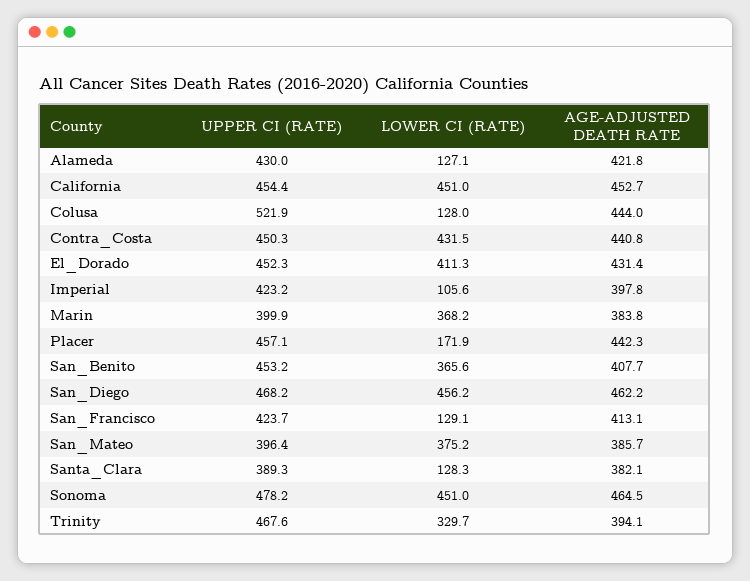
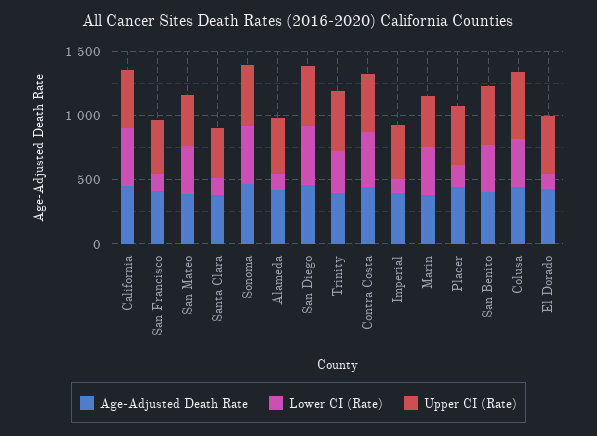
  {
    "UPPER CI (RATE)": {
      "Alameda": 430,
      "California": 454.4,
      "Colusa": 521.9,
      "Contra_Costa": 450.3,
      "El_Dorado": 452.3,
      "Imperial": 423.2,
      "Marin": 399.9,
      "Placer": 457.1,
      "San_Benito": 453.2,
      "San_Diego": 468.2,
      "San_Francisco": 423.7,
      "San_Mateo": 396.4,
      "Santa_Clara": 389.3,
      "Sonoma": 478.2,
      "Trinity": 467.6
    },
    "LOWER CI (RATE)": {
      "Alameda": 127.1,
      "California": 451,
-     "Colusa": 128,
+     "Colusa": 400,
      "Contra_Costa": 431.5,
-     "El_Dorado": 411.3,
+     "El_Dorado": 100,
      "Imperial": 105.6,
      "Marin": 368.2,
      "Placer": 171.9,
      "San_Benito": 365.6,
      "San_Diego": 456.2,
      "San_Francisco": 129.1,
      "San_Mateo": 375.2,
      "Santa_Clara": 128.3,
      "Sonoma": 451,
      "Trinity": 329.7
    },
    "AGE-ADJUSTED DEATH RATE": {
      "Alameda": 421.8,
      "California": 452.7,
      "Colusa": 444,
      "Contra_Costa": 440.8,
      "El_Dorado": 431.4,
      "Imperial": 397.8,
      "Marin": 383.8,
      "Placer": 442.3,
      "San_Benito": 407.7,
      "San_Diego": 462.2,
      "San_Francisco": 413.1,
      "San_Mateo": 385.7,
      "Santa_Clara": 382.1,
      "Sonoma": 464.5,
      "Trinity": 394.1
    }
  }

